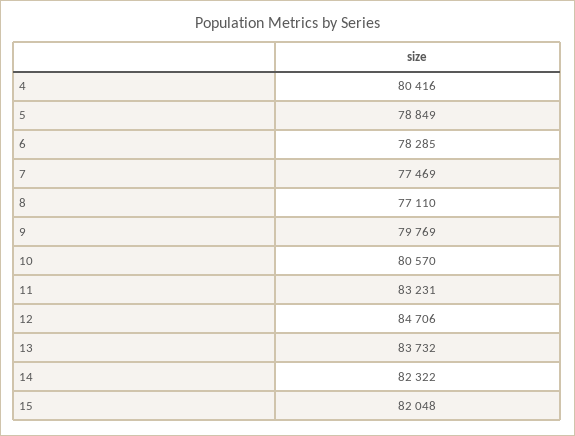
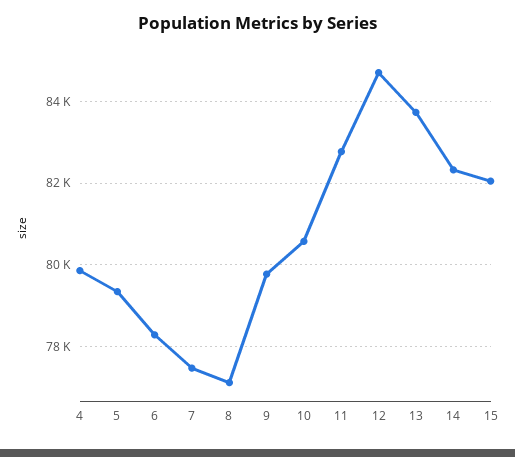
  {
-   "4": 80416,
+   "4": 79800,
-   "5": 78849,
+   "5": 79400,
    "6": 78285,
    "7": 77469,
    "8": 77110,
    "9": 79769,
    "10": 80570,
-   "11": 83231,
+   "11": 82800,
    "12": 84706,
    "13": 83732,
    "14": 82322,
    "15": 82048
  }

